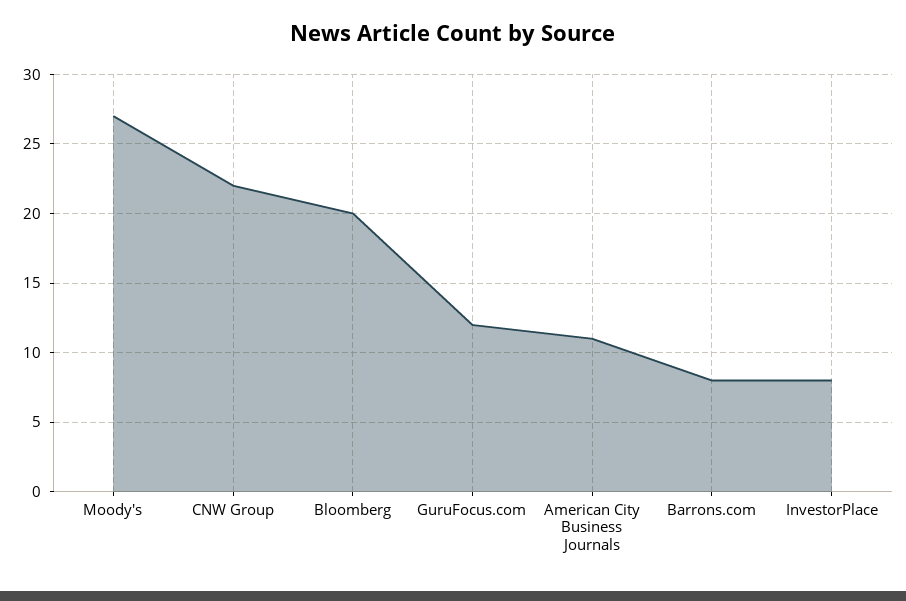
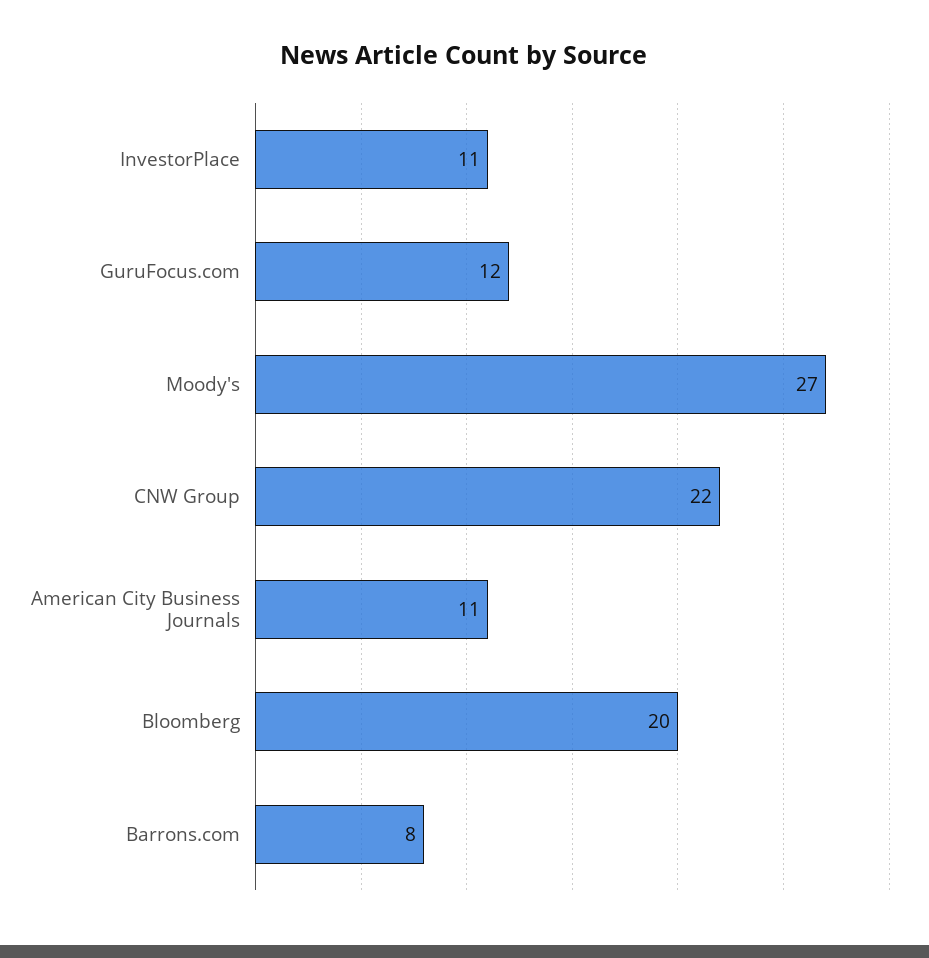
  {
    "Moody's": 27,
    "CNW Group": 22,
    "Bloomberg": 20,
    "GuruFocus.com": 12,
    "American City Business Journals": 11,
    "Barrons.com": 8,
-   "InvestorPlace": 8
+   "InvestorPlace": 11
  }

